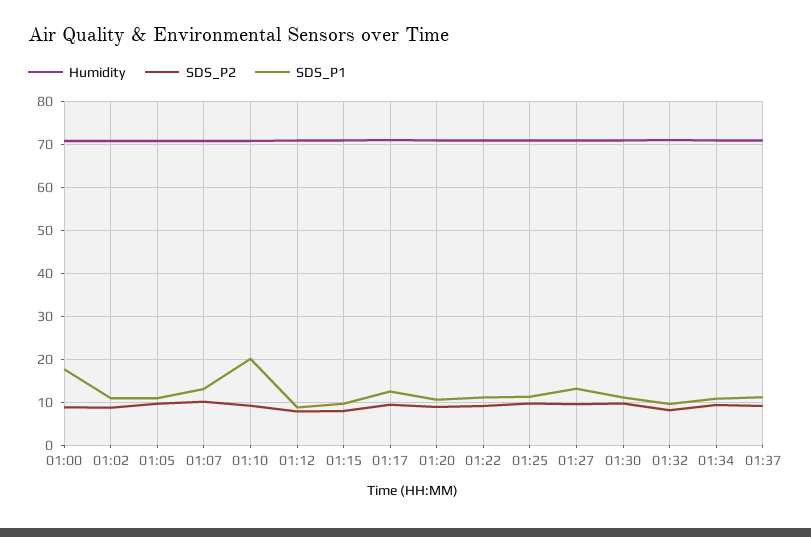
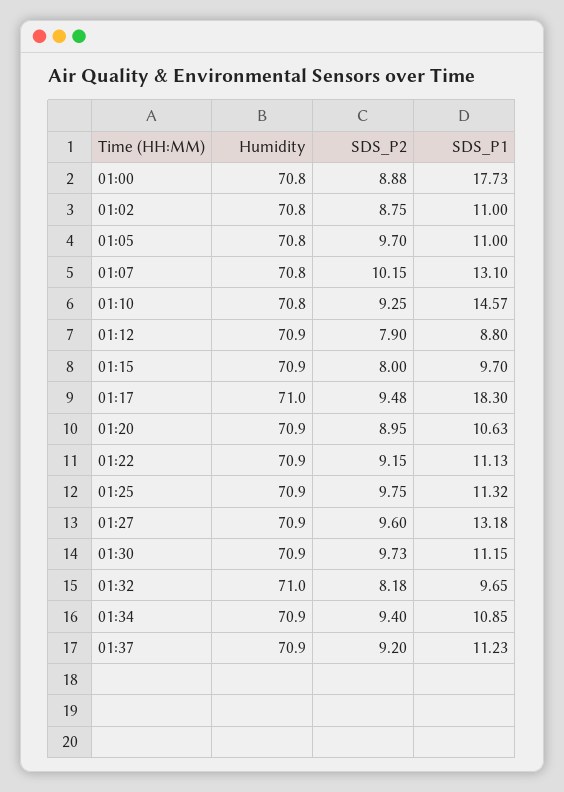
  {
    "Humidity": {
      "01:00": 70.8,
      "01:02": 70.8,
      "01:05": 70.8,
      "01:07": 70.8,
      "01:10": 70.8,
      "01:12": 70.9,
      "01:15": 70.9,
      "01:17": 71,
      "01:20": 70.9,
      "01:22": 70.9,
      "01:25": 70.9,
      "01:27": 70.9,
      "01:30": 70.9,
      "01:32": 71,
      "01:34": 70.9,
      "01:37": 70.9
    },
    "SDS_P2": {
      "01:00": 8.88,
      "01:02": 8.75,
      "01:05": 9.7,
      "01:07": 10.15,
      "01:10": 9.25,
      "01:12": 7.9,
      "01:15": 8,
      "01:17": 9.48,
      "01:20": 8.95,
      "01:22": 9.15,
      "01:25": 9.75,
      "01:27": 9.6,
      "01:30": 9.73,
      "01:32": 8.18,
      "01:34": 9.4,
      "01:37": 9.2
    },
    "SDS_P1": {
      "01:00": 17.73,
      "01:02": 11,
      "01:05": 11,
      "01:07": 13.1,
-     "01:10": 20,
+     "01:10": 14.57,
      "01:12": 8.8,
      "01:15": 9.7,
-     "01:17": 12,
+     "01:17": 18.3,
      "01:20": 10.63,
      "01:22": 11.13,
      "01:25": 11.32,
      "01:27": 13.18,
      "01:30": 11.15,
      "01:32": 9.65,
      "01:34": 10.85,
      "01:37": 11.23
    }
  }

